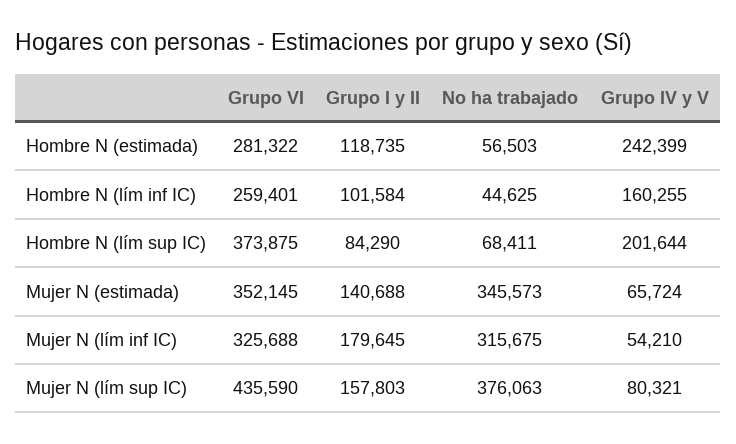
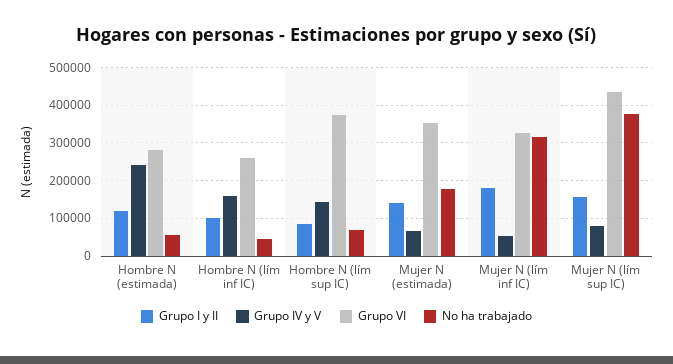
  {
    "Grupo VI": {
      "Hombre N (estimada)": 281322,
      "Hombre N (lím inf IC)": 259401,
      "Hombre N (lím sup IC)": 373875,
      "Mujer N (estimada)": 352145,
      "Mujer N (lím inf IC)": 325688,
      "Mujer N (lím sup IC)": 435590
    },
    "Grupo I y II": {
      "Hombre N (estimada)": 118735,
      "Hombre N (lím inf IC)": 101584,
      "Hombre N (lím sup IC)": 84290,
      "Mujer N (estimada)": 140688,
      "Mujer N (lím inf IC)": 179645,
      "Mujer N (lím sup IC)": 157803
    },
    "No ha trabajado": {
      "Hombre N (estimada)": 56503,
      "Hombre N (lím inf IC)": 44625,
      "Hombre N (lím sup IC)": 68411,
-     "Mujer N (estimada)": 345573,
+     "Mujer N (estimada)": 180000,
      "Mujer N (lím inf IC)": 315675,
      "Mujer N (lím sup IC)": 376063
    },
    "Grupo IV y V": {
      "Hombre N (estimada)": 242399,
      "Hombre N (lím inf IC)": 160255,
-     "Hombre N (lím sup IC)": 201644,
+     "Hombre N (lím sup IC)": 140000,
      "Mujer N (estimada)": 65724,
      "Mujer N (lím inf IC)": 54210,
      "Mujer N (lím sup IC)": 80321
    }
  }

